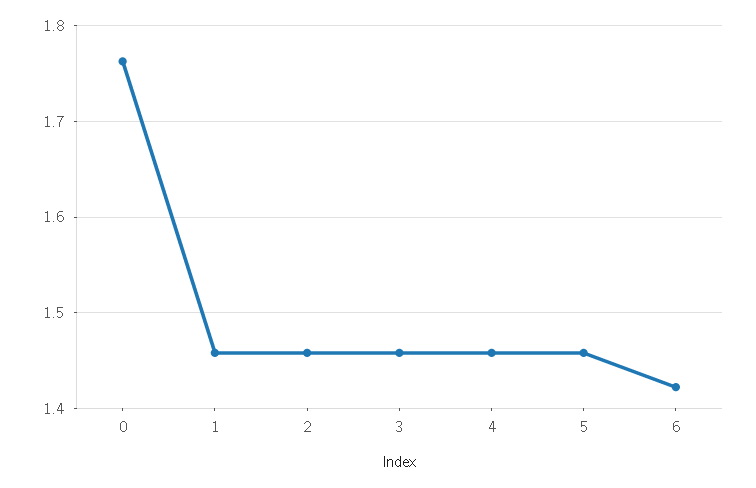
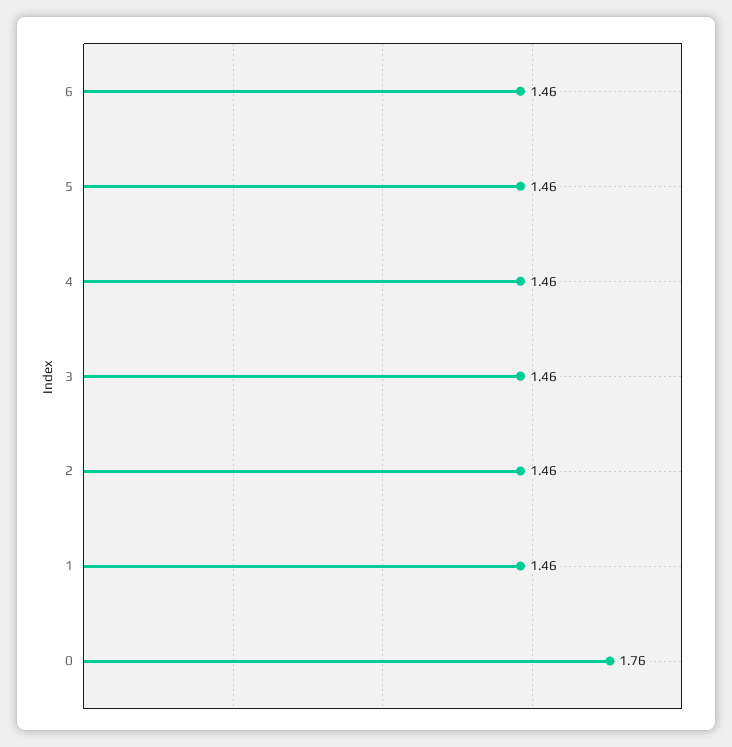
  {
    "0": 1.76,
    "1": 1.46,
    "2": 1.46,
    "3": 1.46,
    "4": 1.46,
    "5": 1.46,
-   "6": 1.42
+   "6": 1.46
  }

